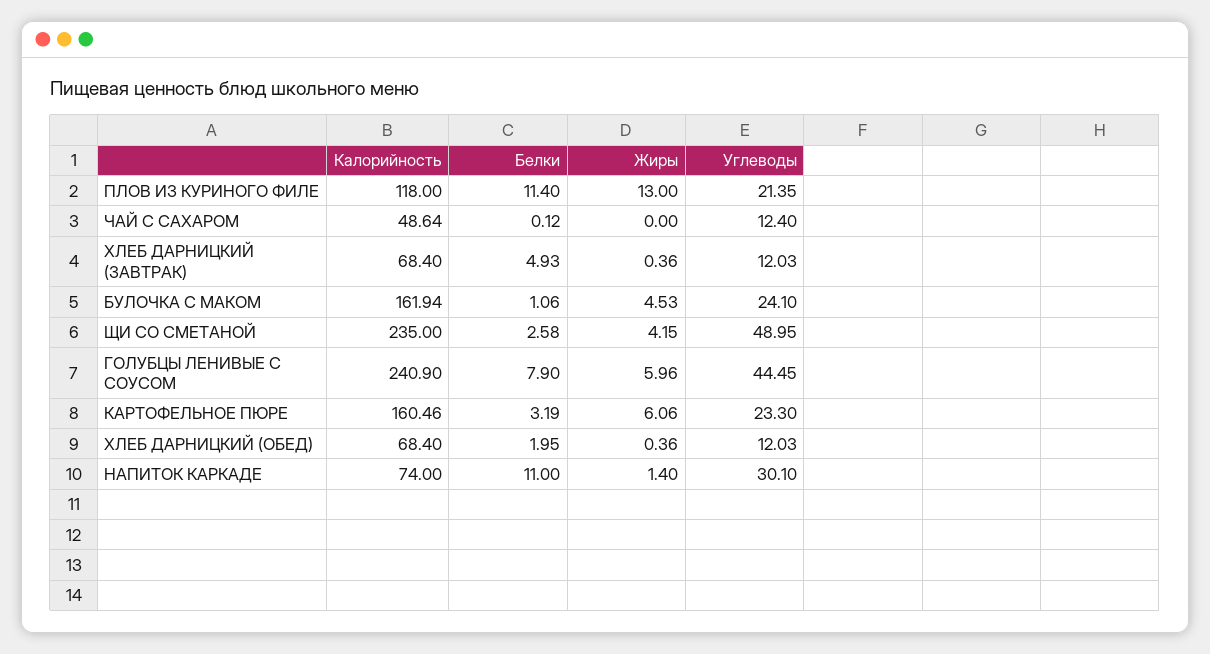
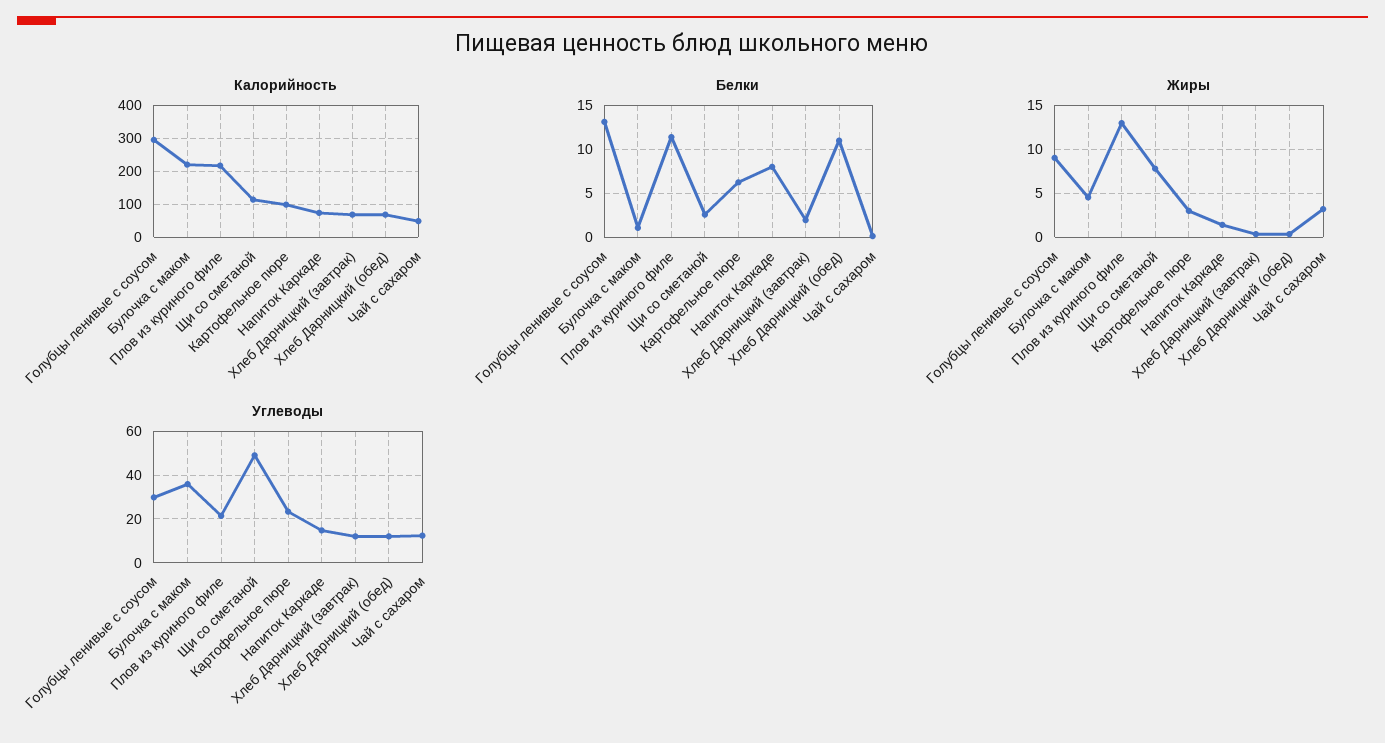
  {
    "Калорийность": {
-     "ПЛОВ ИЗ КУРИНОГО ФИЛЕ": 118,
+     "ПЛОВ ИЗ КУРИНОГО ФИЛЕ": 220,
      "ЧАЙ С САХАРОМ": 48.64,
      "ХЛЕБ ДАРНИЦКИЙ (ЗАВТРАК)": 68.4,
-     "БУЛОЧКА С МАКОМ": 161.94,
+     "БУЛОЧКА С МАКОМ": 220,
-     "ЩИ СО СМЕТАНОЙ": 235,
+     "ЩИ СО СМЕТАНОЙ": 120,
-     "ГОЛУБЦЫ ЛЕНИВЫЕ С СОУСОМ": 240.9,
+     "ГОЛУБЦЫ ЛЕНИВЫЕ С СОУСОМ": 300,
-     "КАРТОФЕЛЬНОЕ ПЮРЕ": 160.46,
+     "КАРТОФЕЛЬНОЕ ПЮРЕ": 100,
      "ХЛЕБ ДАРНИЦКИЙ (ОБЕД)": 68.4,
      "НАПИТОК КАРКАДЕ": 74
    },
    "Белки": {
      "ПЛОВ ИЗ КУРИНОГО ФИЛЕ": 11.4,
      "ЧАЙ С САХАРОМ": 0.12,
-     "ХЛЕБ ДАРНИЦКИЙ (ЗАВТРАК)": 4.93,
+     "ХЛЕБ ДАРНИЦКИЙ (ЗАВТРАК)": 2,
      "БУЛОЧКА С МАКОМ": 1.06,
      "ЩИ СО СМЕТАНОЙ": 2.58,
-     "ГОЛУБЦЫ ЛЕНИВЫЕ С СОУСОМ": 7.9,
+     "ГОЛУБЦЫ ЛЕНИВЫЕ С СОУСОМ": 13,
-     "КАРТОФЕЛЬНОЕ ПЮРЕ": 3.19,
+     "КАРТОФЕЛЬНОЕ ПЮРЕ": 6,
-     "ХЛЕБ ДАРНИЦКИЙ (ОБЕД)": 1.95,
+     "ХЛЕБ ДАРНИЦКИЙ (ОБЕД)": 11,
-     "НАПИТОК КАРКАДЕ": 11
+     "НАПИТОК КАРКАДЕ": 8
    },
    "Жиры": {
      "ПЛОВ ИЗ КУРИНОГО ФИЛЕ": 13,
-     "ЧАЙ С САХАРОМ": 0,
+     "ЧАЙ С САХАРОМ": 3,
      "ХЛЕБ ДАРНИЦКИЙ (ЗАВТРАК)": 0.36,
      "БУЛОЧКА С МАКОМ": 4.53,
-     "ЩИ СО СМЕТАНОЙ": 4.15,
+     "ЩИ СО СМЕТАНОЙ": 8,
-     "ГОЛУБЦЫ ЛЕНИВЫЕ С СОУСОМ": 5.96,
+     "ГОЛУБЦЫ ЛЕНИВЫЕ С СОУСОМ": 9,
-     "КАРТОФЕЛЬНОЕ ПЮРЕ": 6.06,
+     "КАРТОФЕЛЬНОЕ ПЮРЕ": 3,
      "ХЛЕБ ДАРНИЦКИЙ (ОБЕД)": 0.36,
      "НАПИТОК КАРКАДЕ": 1.4
    },
    "Углеводы": {
      "ПЛОВ ИЗ КУРИНОГО ФИЛЕ": 21.35,
      "ЧАЙ С САХАРОМ": 12.4,
      "ХЛЕБ ДАРНИЦКИЙ (ЗАВТРАК)": 12.03,
-     "БУЛОЧКА С МАКОМ": 24.1,
+     "БУЛОЧКА С МАКОМ": 35,
      "ЩИ СО СМЕТАНОЙ": 48.95,
-     "ГОЛУБЦЫ ЛЕНИВЫЕ С СОУСОМ": 44.45,
+     "ГОЛУБЦЫ ЛЕНИВЫЕ С СОУСОМ": 30,
      "КАРТОФЕЛЬНОЕ ПЮРЕ": 23.3,
      "ХЛЕБ ДАРНИЦКИЙ (ОБЕД)": 12.03,
-     "НАПИТОК КАРКАДЕ": 30.1
+     "НАПИТОК КАРКАДЕ": 15
    }
  }

